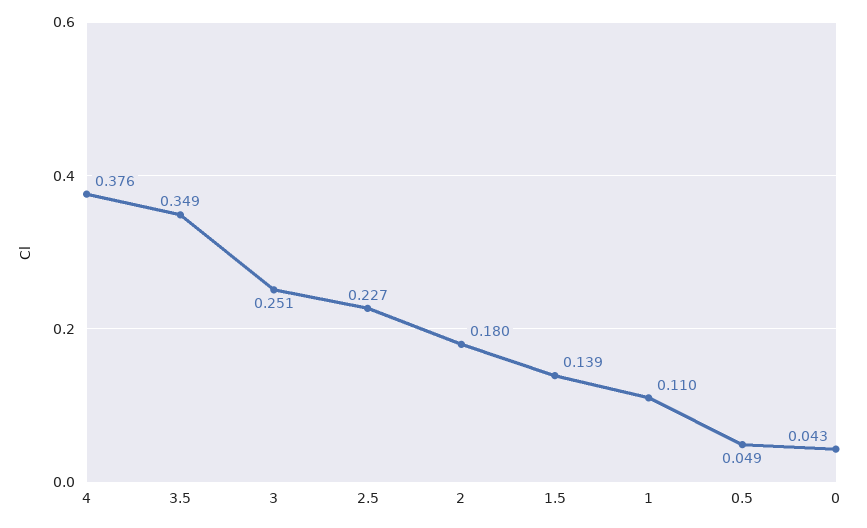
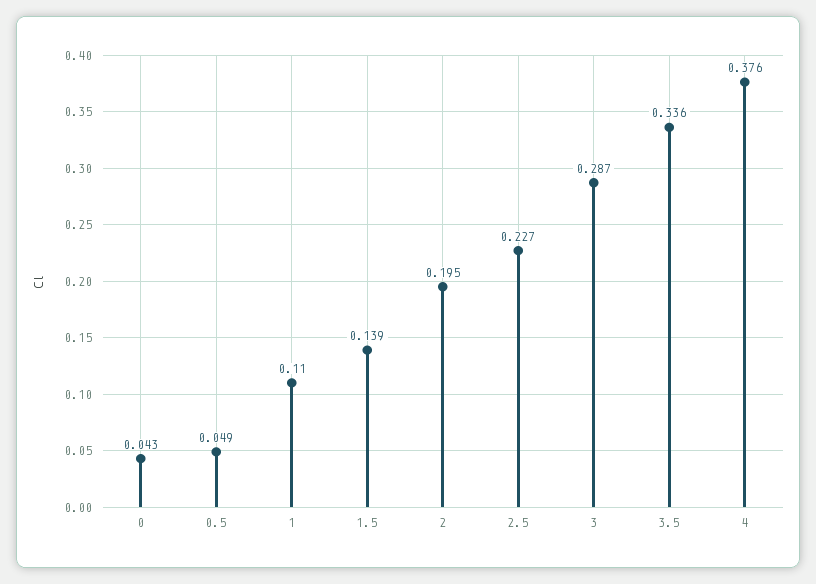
  {
    "4": 0.376,
-   "3.5": 0.349,
+   "3.5": 0.336,
-   "3": 0.251,
+   "3": 0.287,
    "2.5": 0.227,
-   "2": 0.18,
+   "2": 0.195,
    "1.5": 0.139,
    "1": 0.11,
    "0.5": 0.049,
    "0": 0.043
  }

